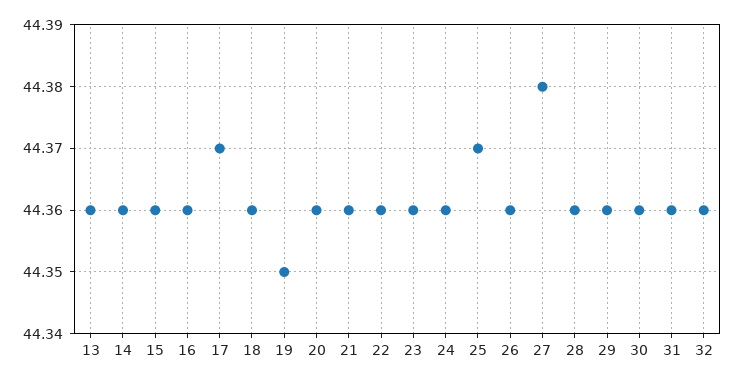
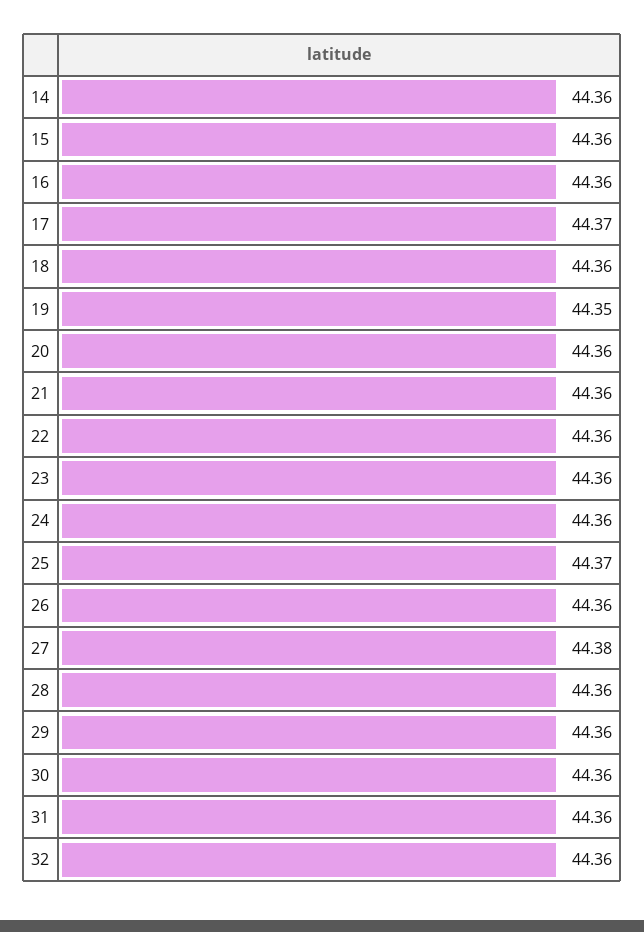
  {
-   "13": 44.36,
    "14": 44.36,
    "15": 44.36,
    "16": 44.36,
    "17": 44.37,
    "18": 44.36,
    "19": 44.35,
    "20": 44.36,
    "21": 44.36,
    "22": 44.36,
    "23": 44.36,
    "24": 44.36,
    "25": 44.37,
    "26": 44.36,
    "27": 44.38,
    "28": 44.36,
    "29": 44.36,
    "30": 44.36,
    "31": 44.36,
    "32": 44.36
  }

